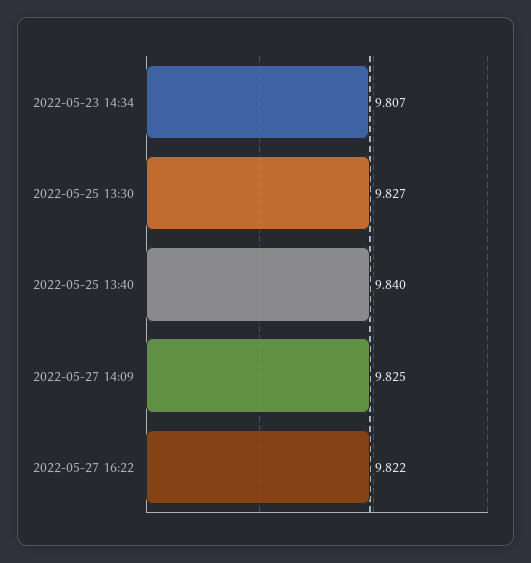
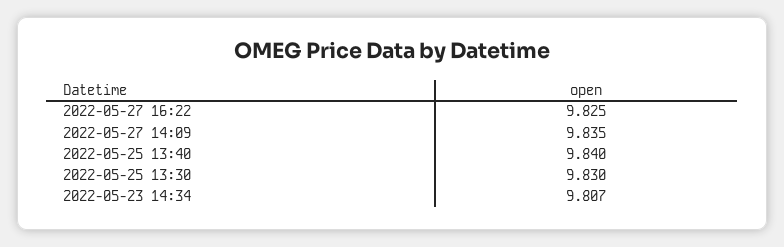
  {
    "2022-05-23 14:34": 9.807,
-   "2022-05-25 13:30": 9.827,
+   "2022-05-25 13:30": 9.83,
    "2022-05-25 13:40": 9.84,
-   "2022-05-27 14:09": 9.825,
+   "2022-05-27 14:09": 9.835,
-   "2022-05-27 16:22": 9.822
+   "2022-05-27 16:22": 9.825
  }

